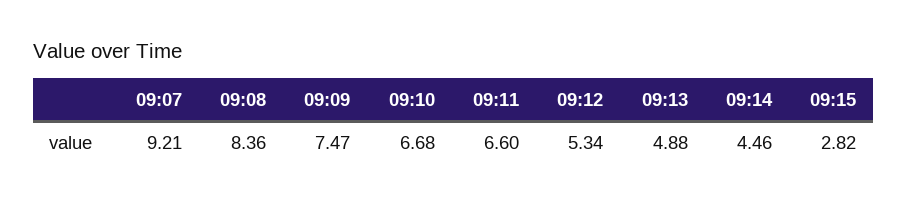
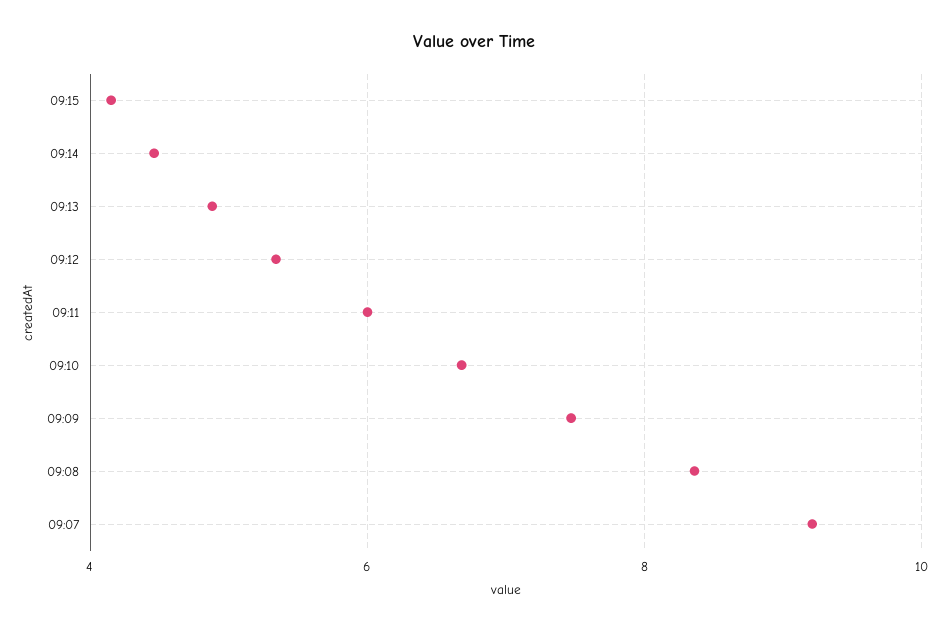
  {
    "09:07": 9.21,
    "09:08": 8.36,
    "09:09": 7.47,
    "09:10": 6.68,
-   "09:11": 6.6,
+   "09:11": 6,
    "09:12": 5.34,
    "09:13": 4.88,
    "09:14": 4.46,
-   "09:15": 2.82
+   "09:15": 4.2
  }

